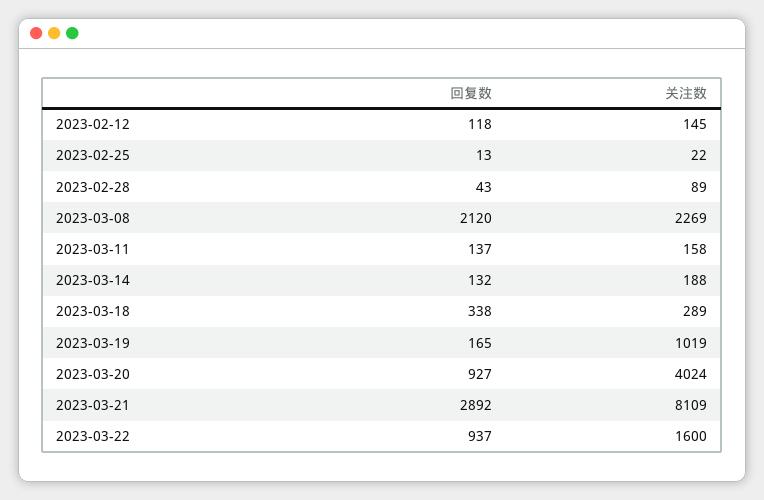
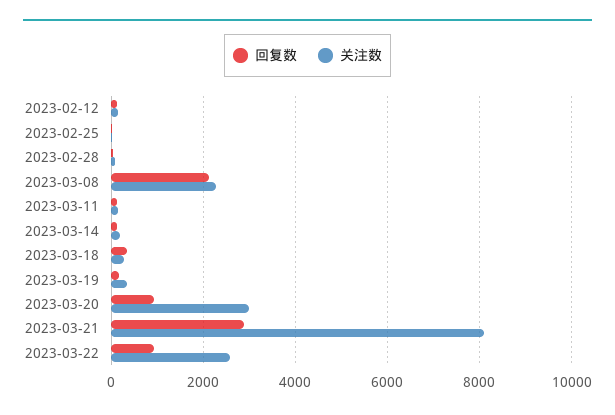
  {
    "回复数": {
      "2023-02-12": 118,
      "2023-02-25": 13,
      "2023-02-28": 43,
      "2023-03-08": 2120,
      "2023-03-11": 137,
      "2023-03-14": 132,
      "2023-03-18": 338,
      "2023-03-19": 165,
      "2023-03-20": 927,
      "2023-03-21": 2892,
      "2023-03-22": 937
    },
    "关注数": {
      "2023-02-12": 145,
      "2023-02-25": 22,
      "2023-02-28": 89,
      "2023-03-08": 2269,
      "2023-03-11": 158,
      "2023-03-14": 188,
      "2023-03-18": 289,
-     "2023-03-19": 1019,
+     "2023-03-19": 400,
-     "2023-03-20": 4024,
+     "2023-03-20": 3000,
      "2023-03-21": 8109,
-     "2023-03-22": 1600
+     "2023-03-22": 2600
    }
  }

